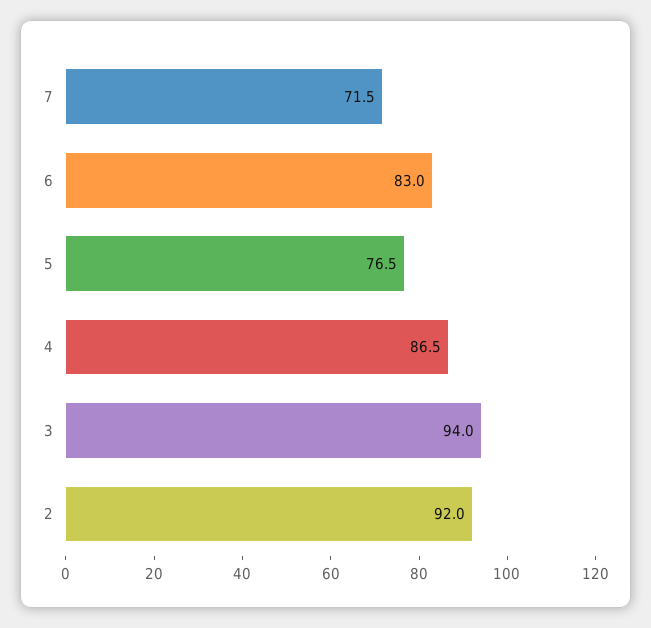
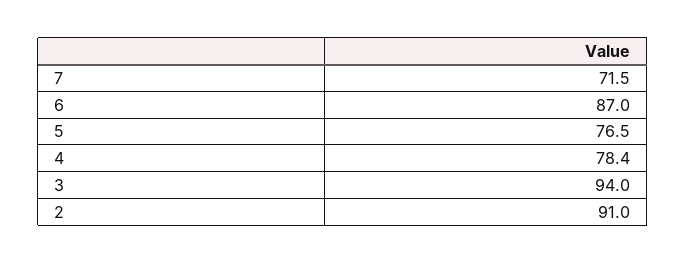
  {
    "7": 71.5,
-   "6": 83,
+   "6": 87,
    "5": 76.5,
-   "4": 86.5,
+   "4": 78.4,
    "3": 94,
-   "2": 92
+   "2": 91
  }

